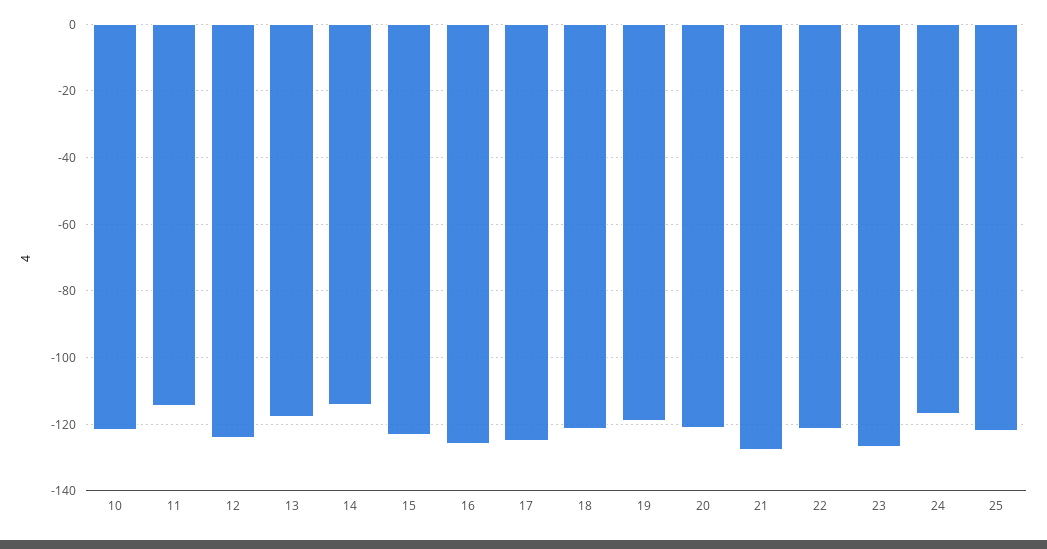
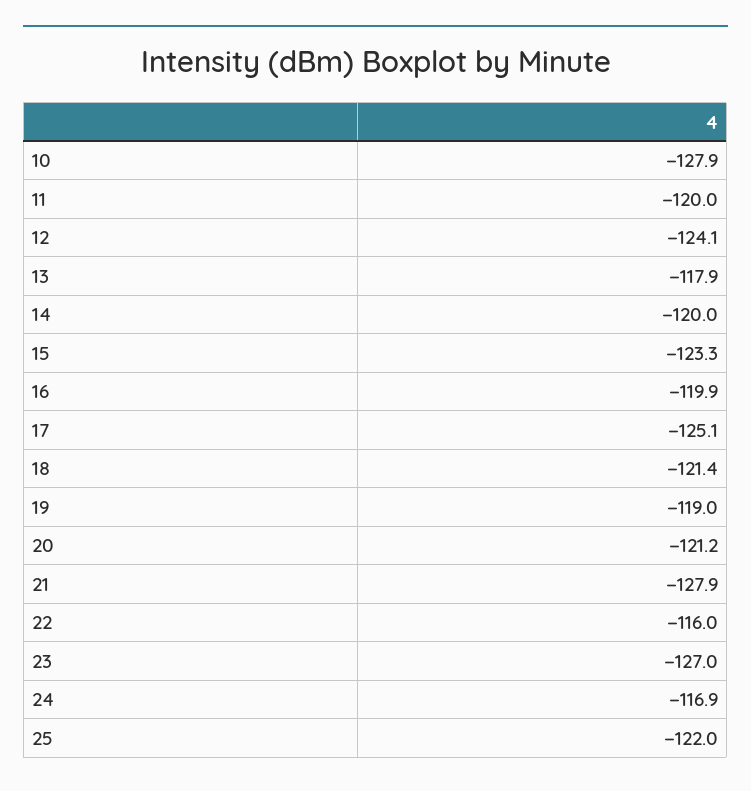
  {
-   "10": -122,
+   "10": -127.9,
-   "11": -114,
+   "11": -120,
    "12": -124.1,
    "13": -117.9,
-   "14": -114,
+   "14": -120,
    "15": -123.3,
-   "16": -126,
+   "16": -119.9,
    "17": -125.1,
    "18": -121.4,
    "19": -119,
    "20": -121.2,
    "21": -127.9,
-   "22": -122,
+   "22": -116,
    "23": -127,
    "24": -116.9,
    "25": -122
  }

